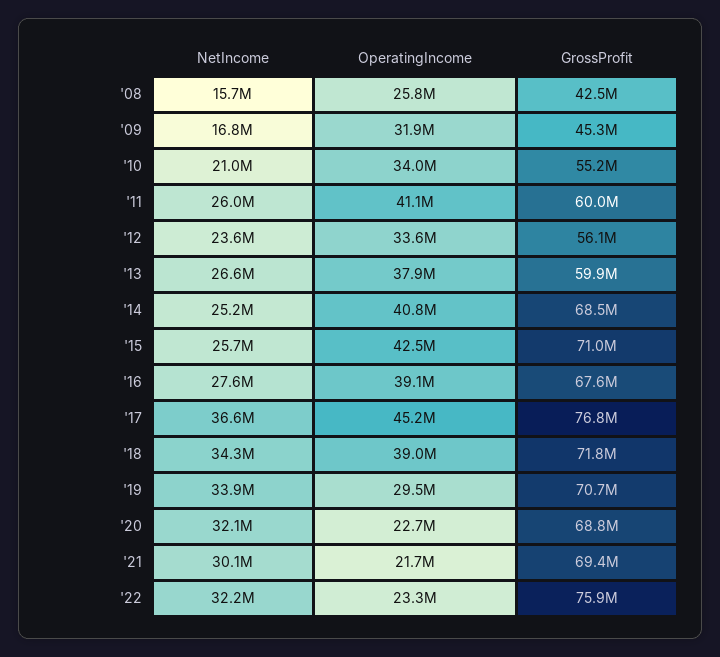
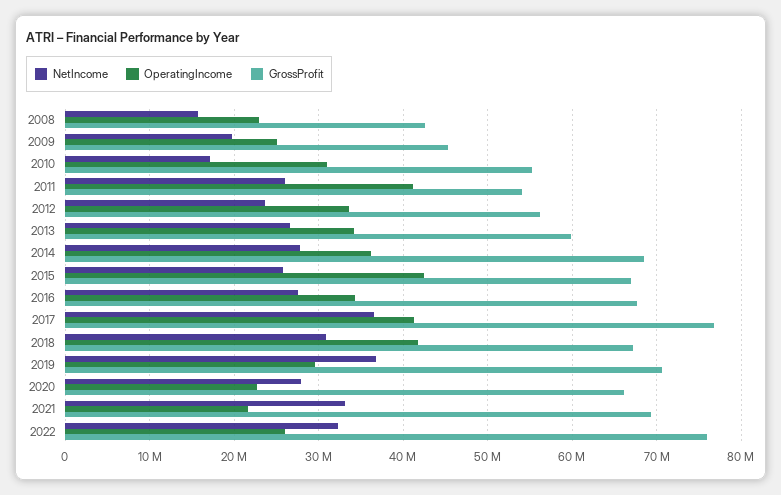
  {
    "NetIncome": {
      "'08": 15700000,
-     "'09": 16800000,
+     "'09": 20000000,
-     "'10": 21000000,
+     "'10": 17000000,
      "'11": 26000000,
      "'12": 23600000,
      "'13": 26600000,
-     "'14": 25200000,
+     "'14": 28000000,
      "'15": 25700000,
      "'16": 27600000,
      "'17": 36600000,
-     "'18": 34300000,
+     "'18": 31000000,
-     "'19": 33900000,
+     "'19": 37000000,
-     "'20": 32100000,
+     "'20": 28000000,
-     "'21": 30100000,
+     "'21": 33000000,
      "'22": 32200000
    },
    "OperatingIncome": {
-     "'08": 25800000,
+     "'08": 23000000,
-     "'09": 31900000,
+     "'09": 25000000,
-     "'10": 34000000,
+     "'10": 31000000,
      "'11": 41100000,
      "'12": 33600000,
-     "'13": 37900000,
+     "'13": 34000000,
-     "'14": 40800000,
+     "'14": 36000000,
      "'15": 42500000,
-     "'16": 39100000,
+     "'16": 34000000,
-     "'17": 45200000,
+     "'17": 41000000,
-     "'18": 39000000,
+     "'18": 42000000,
      "'19": 29500000,
      "'20": 22700000,
      "'21": 21700000,
-     "'22": 23300000
+     "'22": 26000000
    },
    "GrossProfit": {
      "'08": 42500000,
      "'09": 45300000,
      "'10": 55200000,
-     "'11": 60000000,
+     "'11": 54000000,
      "'12": 56100000,
      "'13": 59900000,
      "'14": 68500000,
-     "'15": 71000000,
+     "'15": 67000000,
      "'16": 67600000,
      "'17": 76800000,
-     "'18": 71800000,
+     "'18": 67000000,
      "'19": 70700000,
-     "'20": 68800000,
+     "'20": 66000000,
      "'21": 69400000,
      "'22": 75900000
    }
  }

